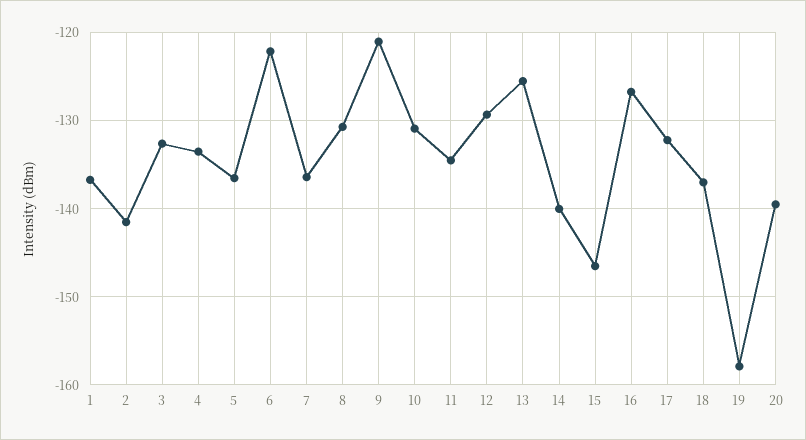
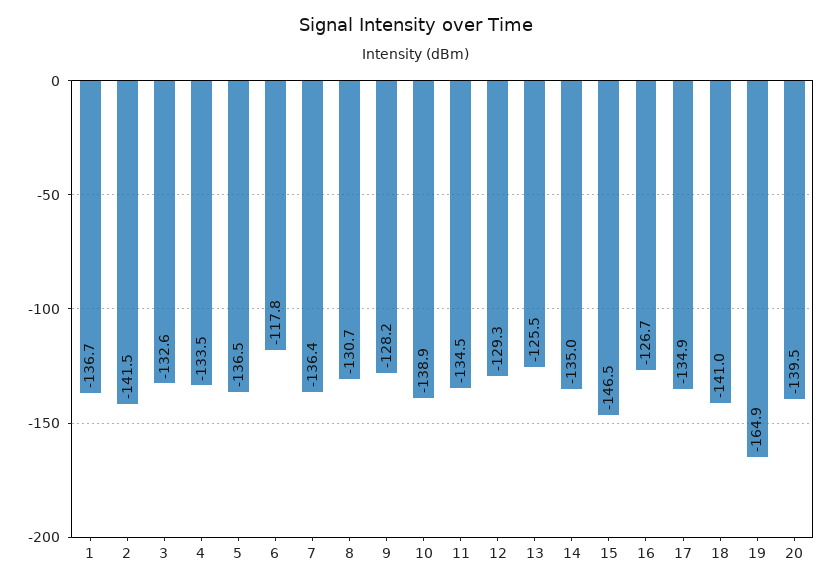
  {
    "1": -136.7,
    "2": -141.5,
    "3": -132.6,
    "4": -133.5,
    "5": -136.5,
-   "6": -122,
+   "6": -117.8,
    "7": -136.4,
    "8": -130.7,
-   "9": -121,
+   "9": -128.2,
-   "10": -131,
+   "10": -138.9,
    "11": -134.5,
    "12": -129.3,
    "13": -125.5,
-   "14": -140,
+   "14": -135,
    "15": -146.5,
    "16": -126.7,
-   "17": -132,
+   "17": -134.9,
-   "18": -137,
+   "18": -141,
-   "19": -158,
+   "19": -164.9,
    "20": -139.5
  }

